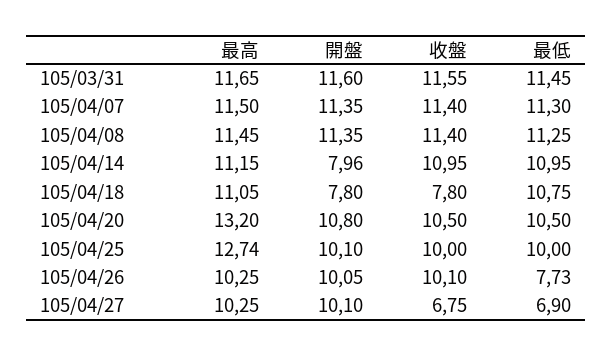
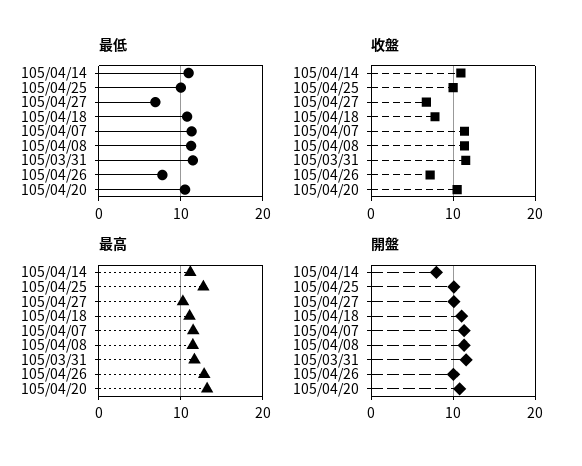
  {
    "最高": {
      "105/03/31": 11.65,
      "105/04/07": 11.5,
      "105/04/08": 11.45,
      "105/04/14": 11.15,
      "105/04/18": 11.05,
      "105/04/20": 13.2,
      "105/04/25": 12.74,
-     "105/04/26": 10.25,
+     "105/04/26": 13,
      "105/04/27": 10.25
    },
    "開盤": {
      "105/03/31": 11.6,
      "105/04/07": 11.35,
      "105/04/08": 11.35,
      "105/04/14": 7.96,
-     "105/04/18": 7.8,
+     "105/04/18": 11,
      "105/04/20": 10.8,
      "105/04/25": 10.1,
      "105/04/26": 10.05,
      "105/04/27": 10.1
    },
    "收盤": {
      "105/03/31": 11.55,
      "105/04/07": 11.4,
      "105/04/08": 11.4,
      "105/04/14": 10.95,
      "105/04/18": 7.8,
      "105/04/20": 10.5,
      "105/04/25": 10,
-     "105/04/26": 10.1,
+     "105/04/26": 7,
      "105/04/27": 6.75
    },
    "最低": {
      "105/03/31": 11.45,
      "105/04/07": 11.3,
      "105/04/08": 11.25,
      "105/04/14": 10.95,
      "105/04/18": 10.75,
      "105/04/20": 10.5,
      "105/04/25": 10,
      "105/04/26": 7.73,
      "105/04/27": 6.9
    }
  }

